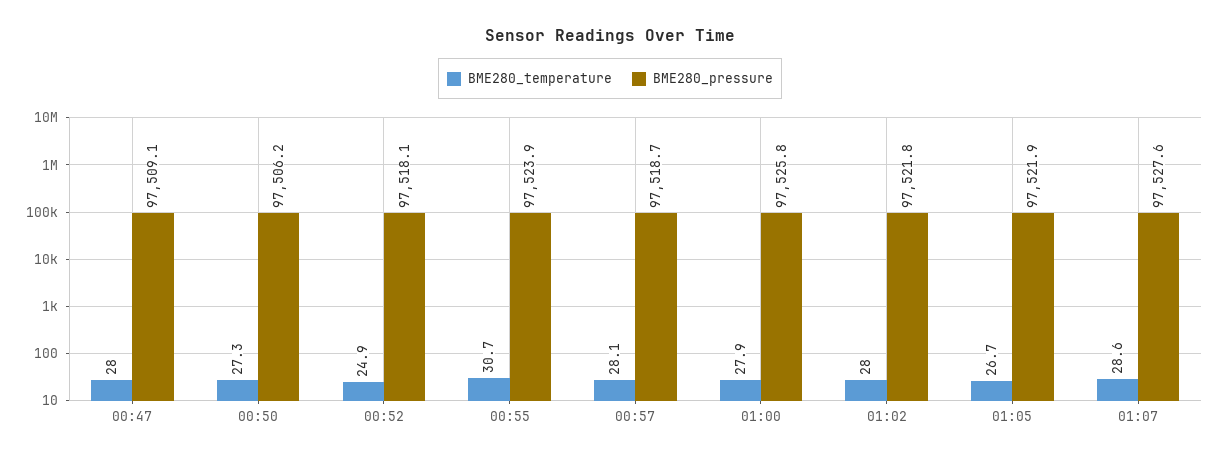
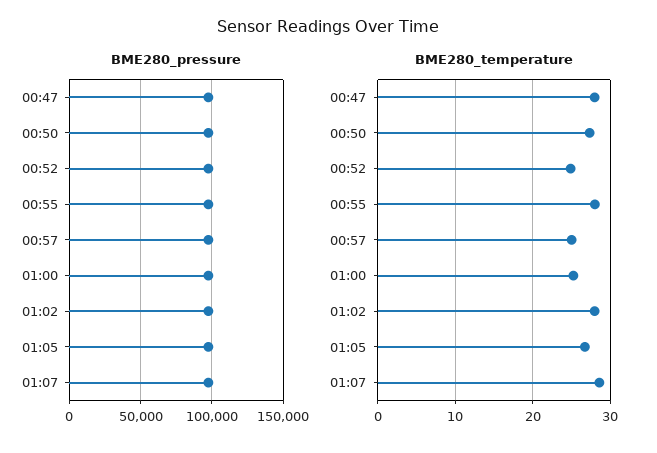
  {
    "BME280_temperature": {
      "00:47": 28,
      "00:50": 27.3,
      "00:52": 24.9,
-     "00:55": 30.7,
+     "00:55": 28,
-     "00:57": 28.1,
+     "00:57": 25,
-     "01:00": 27.9,
+     "01:00": 25,
      "01:02": 28,
      "01:05": 26.7,
      "01:07": 28.6
    },
    "BME280_pressure": {
      "00:47": 97509.1,
      "00:50": 97506.2,
      "00:52": 97518.1,
      "00:55": 97523.9,
      "00:57": 97518.7,
      "01:00": 97525.8,
      "01:02": 97521.8,
      "01:05": 97521.9,
      "01:07": 97527.6
    }
  }

